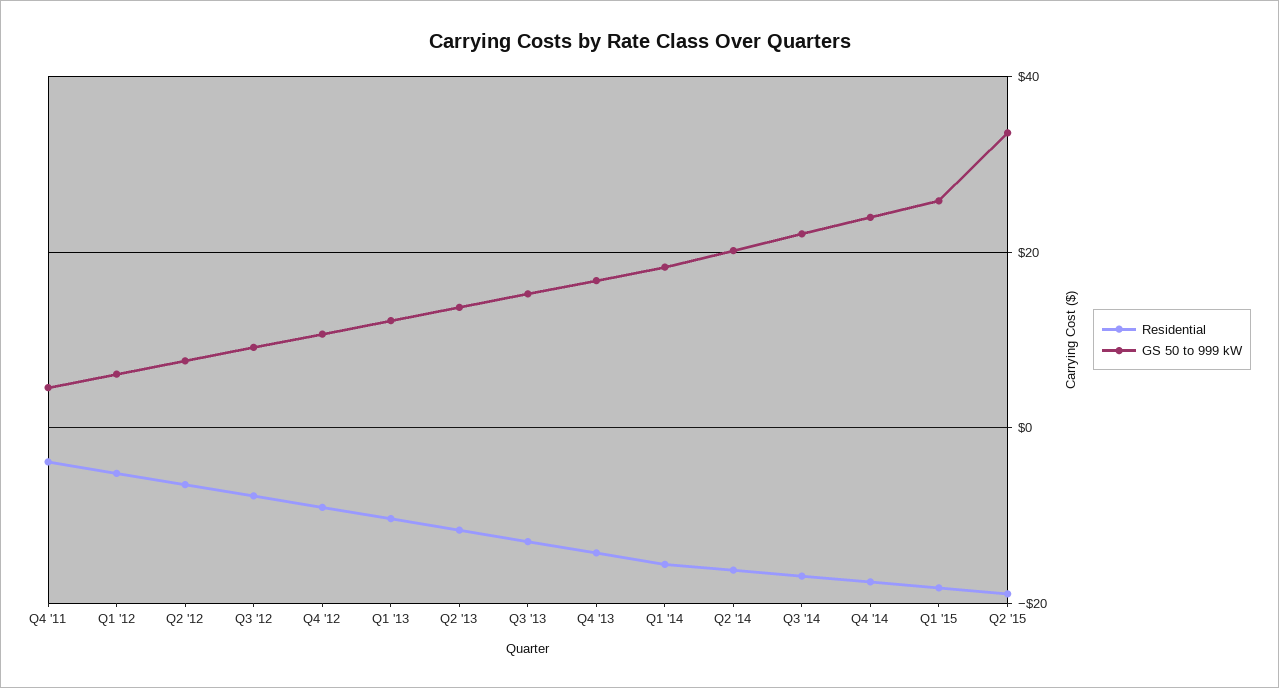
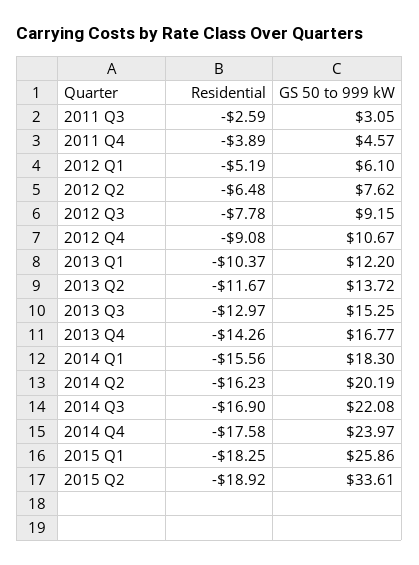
  {
    "Residential": {
      "Q4 '11": -3.89,
      "Q1 '12": -5.19,
      "Q2 '12": -6.48,
      "Q3 '12": -7.78,
      "Q4 '12": -9.08,
      "Q1 '13": -10.37,
      "Q2 '13": -11.67,
      "Q3 '13": -12.97,
      "Q4 '13": -14.26,
      "Q1 '14": -15.56,
      "Q2 '14": -16.23,
      "Q3 '14": -16.9,
      "Q4 '14": -17.58,
      "Q1 '15": -18.25,
-     "Q2 '15": -18.92
+     "Q2 '15": -18.92,
+     "2011 Q3": -2.59
    },
    "GS 50 to 999 kW": {
      "Q4 '11": 4.57,
      "Q1 '12": 6.1,
      "Q2 '12": 7.62,
      "Q3 '12": 9.15,
      "Q4 '12": 10.67,
      "Q1 '13": 12.2,
      "Q2 '13": 13.72,
      "Q3 '13": 15.25,
      "Q4 '13": 16.77,
      "Q1 '14": 18.3,
      "Q2 '14": 20.19,
      "Q3 '14": 22.08,
      "Q4 '14": 23.97,
      "Q1 '15": 25.86,
-     "Q2 '15": 33.61
+     "Q2 '15": 33.61,
+     "2011 Q3": 3.05
    }
  }

